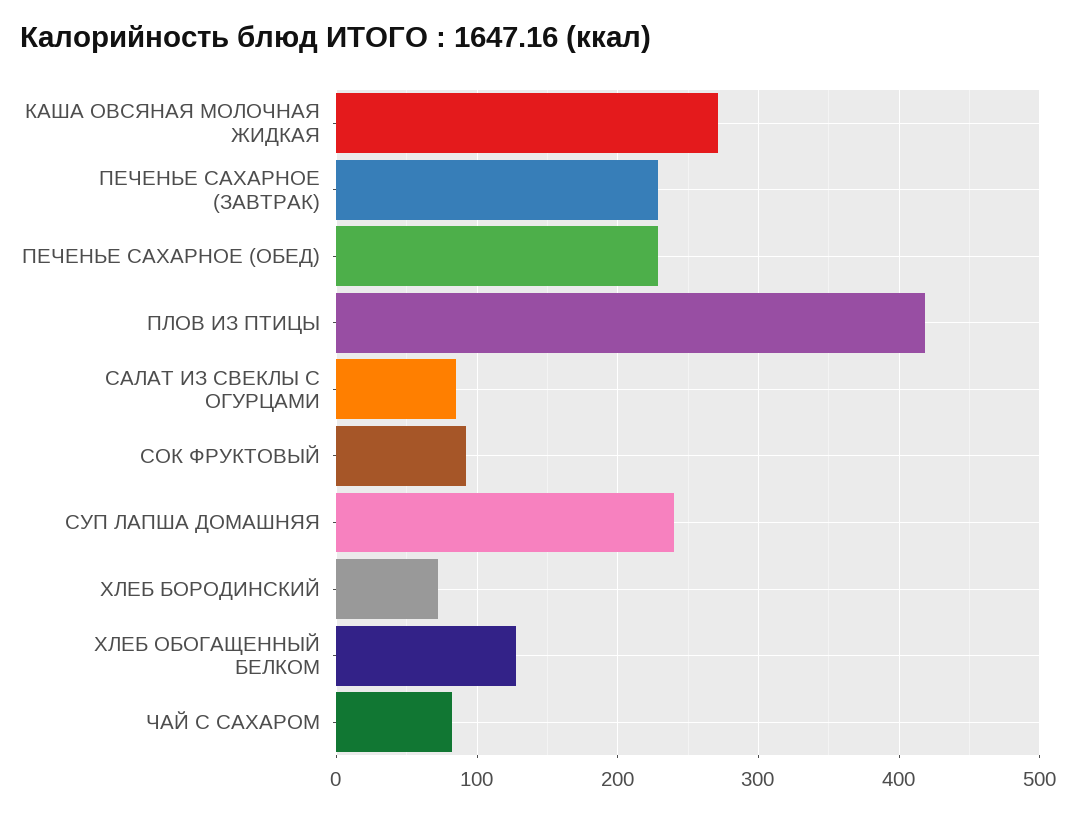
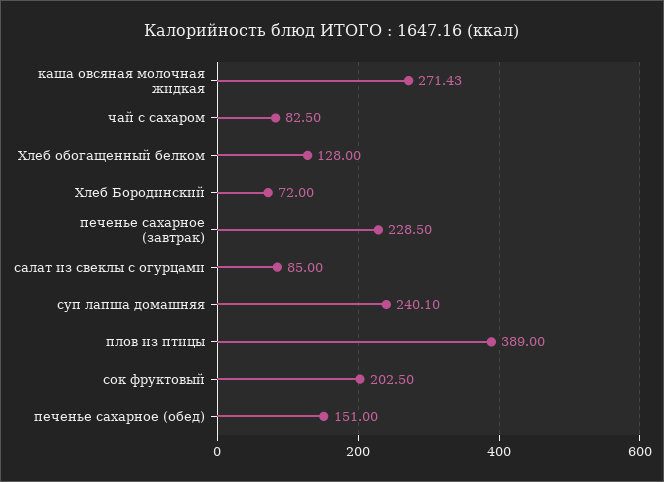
  {
    "КАША ОВСЯНАЯ МОЛОЧНАЯ ЖИДКАЯ": 271.43,
    "ПЕЧЕНЬЕ САХАРНОЕ (ЗАВТРАК)": 228.5,
-   "ПЕЧЕНЬЕ САХАРНОЕ (ОБЕД)": 230,
+   "ПЕЧЕНЬЕ САХАРНОЕ (ОБЕД)": 151,
-   "ПЛОВ ИЗ ПТИЦЫ": 420,
+   "ПЛОВ ИЗ ПТИЦЫ": 389,
    "САЛАТ ИЗ СВЕКЛЫ С ОГУРЦАМИ": 85,
-   "СОК ФРУКТОВЫЙ": 90,
+   "СОК ФРУКТОВЫЙ": 202.5,
    "СУП ЛАПША ДОМАШНЯЯ": 240.1,
    "ХЛЕБ БОРОДИНСКИЙ": 72,
    "ХЛЕБ ОБОГАЩЕННЫЙ БЕЛКОМ": 128,
    "ЧАЙ С САХАРОМ": 82.5
  }

